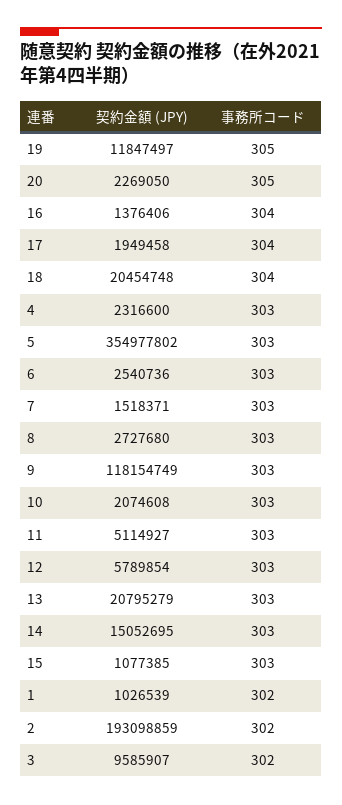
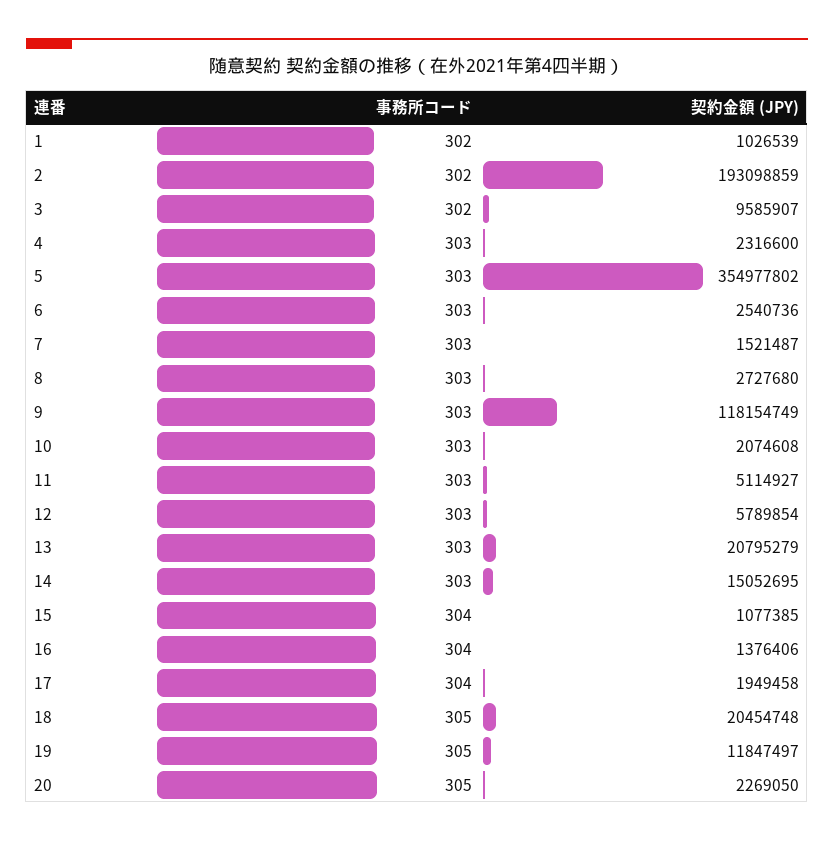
  {
    "契約金額 (JPY)": {
      "19": 11847497,
      "20": 2269050,
      "16": 1376406,
      "17": 1949458,
      "18": 20454748,
      "4": 2316600,
      "5": 354977802,
      "6": 2540736,
-     "7": 1518371,
+     "7": 1521487,
      "8": 2727680,
      "9": 118154749,
      "10": 2074608,
      "11": 5114927,
      "12": 5789854,
      "13": 20795279,
      "14": 15052695,
      "15": 1077385,
      "1": 1026539,
      "2": 193098859,
      "3": 9585907
    },
    "事務所コード": {
      "19": 305,
      "20": 305,
      "16": 304,
      "17": 304,
-     "18": 304,
+     "18": 305,
      "4": 303,
      "5": 303,
      "6": 303,
      "7": 303,
      "8": 303,
      "9": 303,
      "10": 303,
      "11": 303,
      "12": 303,
      "13": 303,
      "14": 303,
-     "15": 303,
+     "15": 304,
      "1": 302,
      "2": 302,
      "3": 302
    }
  }

